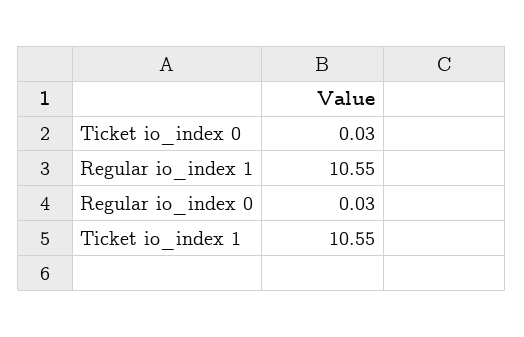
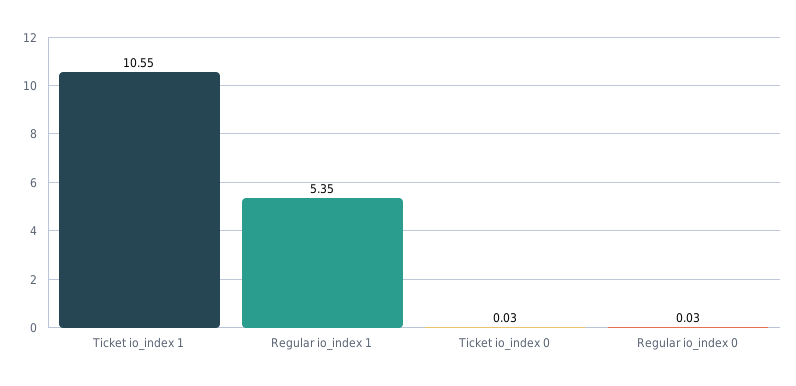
  {
    "Ticket io_index 0": 0.03,
-   "Regular io_index 1": 10.55,
+   "Regular io_index 1": 5.35,
    "Regular io_index 0": 0.03,
    "Ticket io_index 1": 10.55
  }

